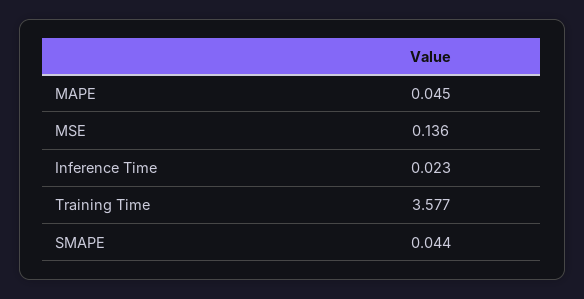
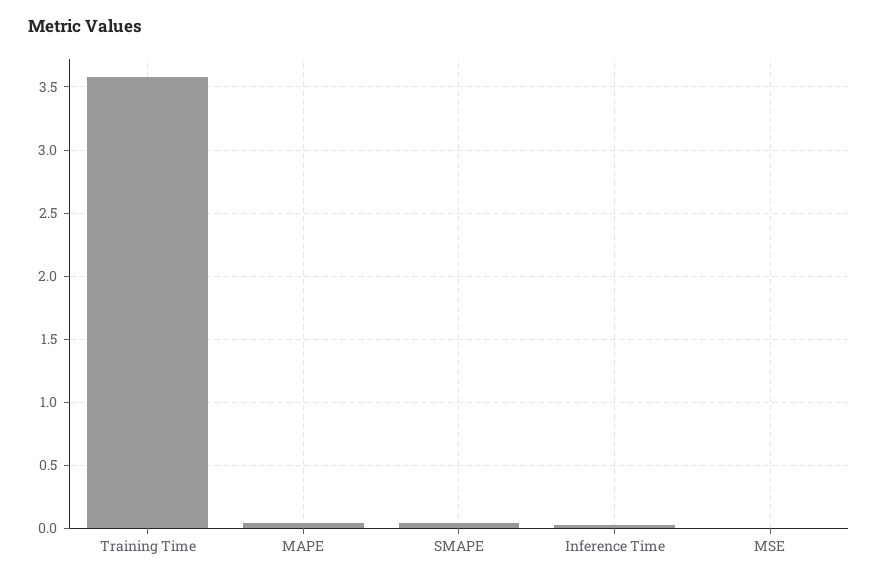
  {
    "MAPE": 0.045,
-   "MSE": 0.136,
+   "MSE": 0,
    "Inference Time": 0.023,
    "Training Time": 3.577,
    "SMAPE": 0.044
  }

